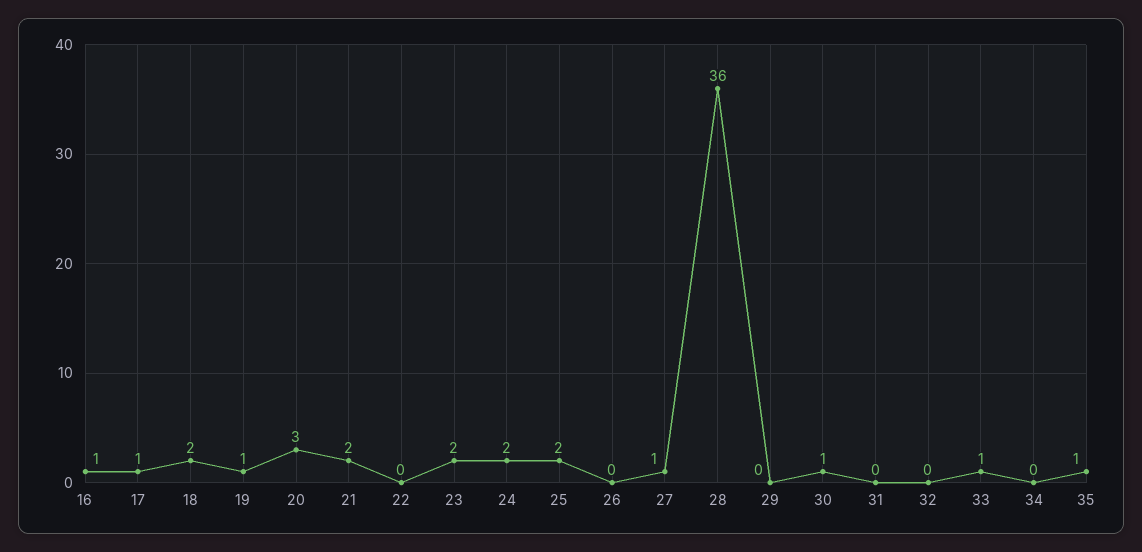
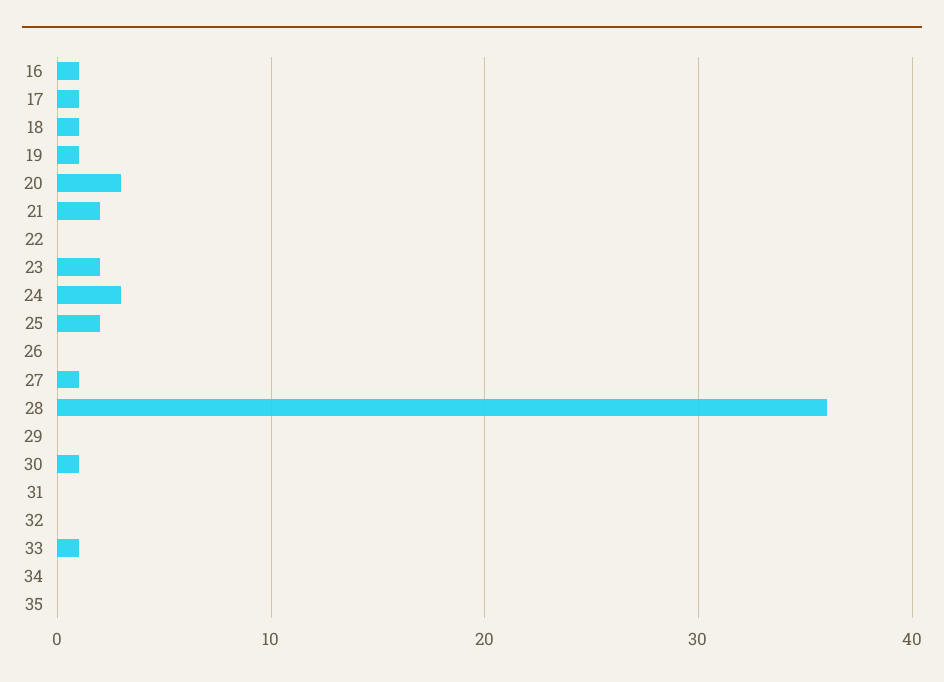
  {
    "16": 1,
    "17": 1,
-   "18": 2,
+   "18": 1,
    "19": 1,
    "20": 3,
    "21": 2,
    "22": 0,
    "23": 2,
-   "24": 2,
+   "24": 3,
    "25": 2,
    "26": 0,
    "27": 1,
    "28": 36,
    "29": 0,
    "30": 1,
    "31": 0,
    "32": 0,
    "33": 1,
    "34": 0,
-   "35": 1
+   "35": 0
  }

